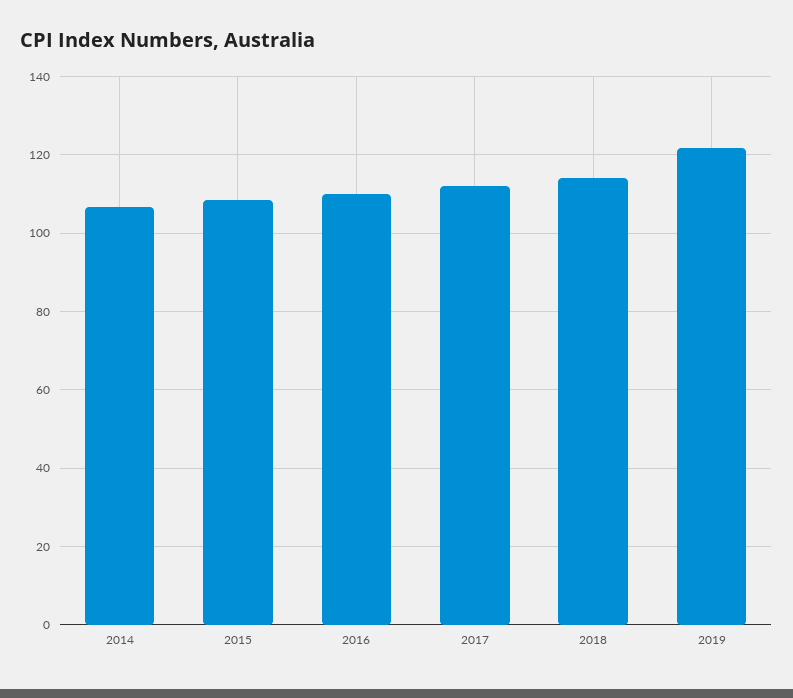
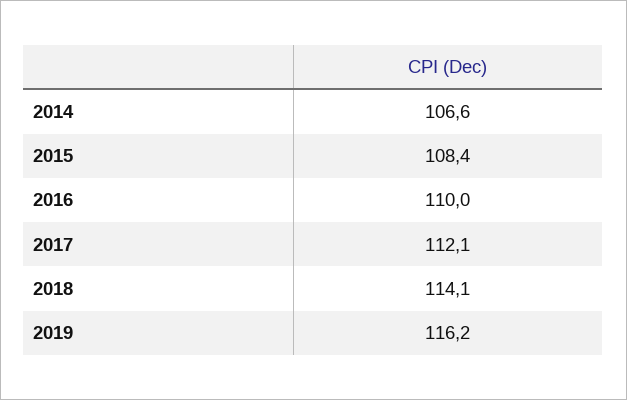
  {
    "2014": 106.6,
    "2015": 108.4,
    "2016": 110,
    "2017": 112.1,
    "2018": 114.1,
-   "2019": 122
+   "2019": 116.2
  }

